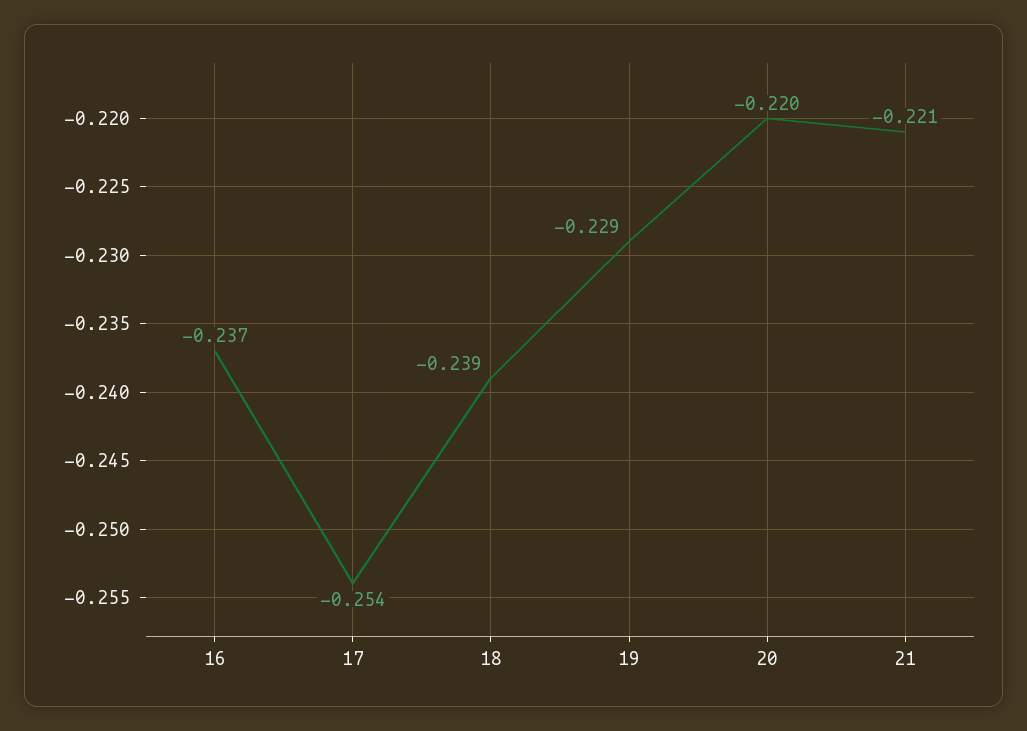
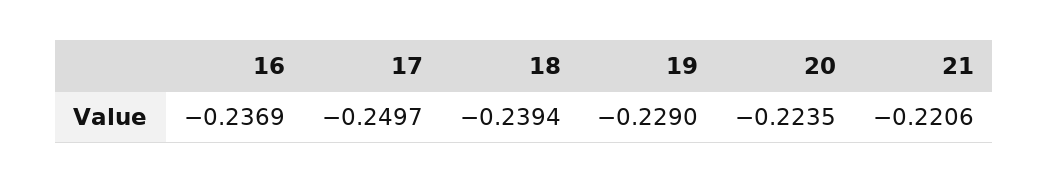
  {
    "16": -0.2369,
-   "17": -0.254,
+   "17": -0.2497,
    "18": -0.2394,
    "19": -0.229,
-   "20": -0.22,
+   "20": -0.2235,
    "21": -0.2206
  }

